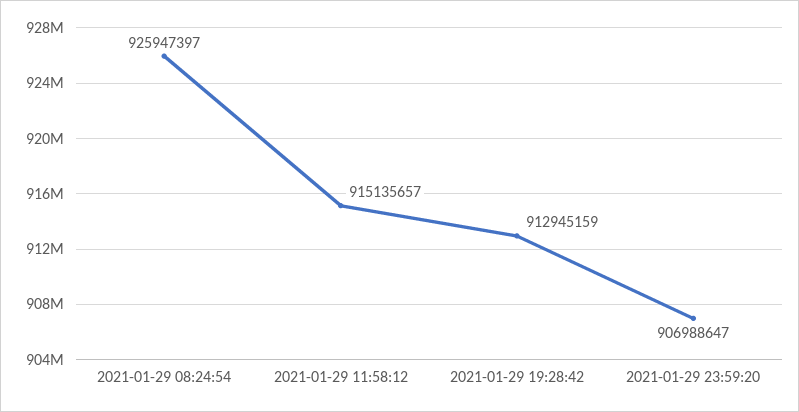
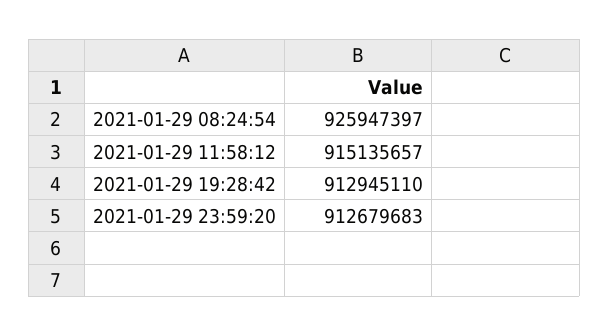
  {
    "2021-01-29 08:24:54": 925947397,
    "2021-01-29 11:58:12": 915135657,
-   "2021-01-29 19:28:42": 912945159,
+   "2021-01-29 19:28:42": 912945110,
-   "2021-01-29 23:59:20": 906988647
+   "2021-01-29 23:59:20": 912679683
  }

